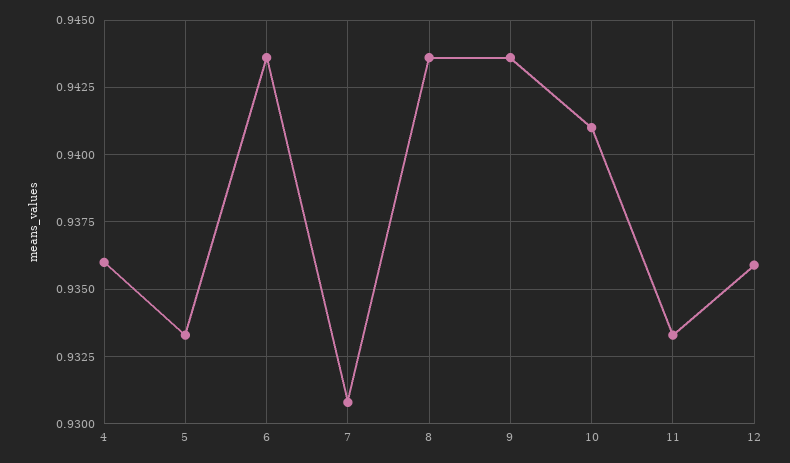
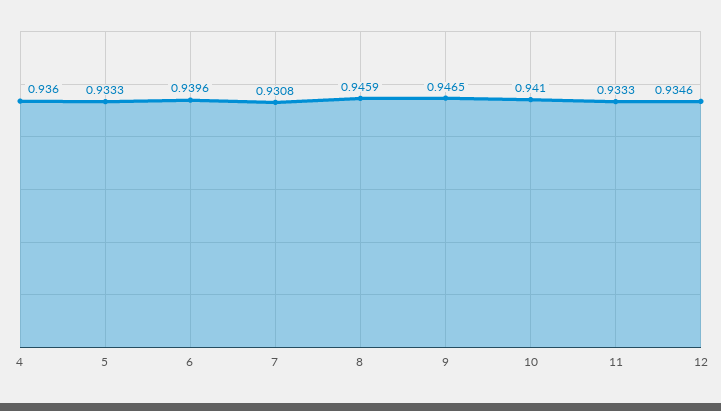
  {
    "4": 0.936,
    "5": 0.9333,
-   "6": 0.9435,
+   "6": 0.9396,
    "7": 0.9308,
-   "8": 0.9435,
+   "8": 0.9459,
-   "9": 0.9435,
+   "9": 0.9465,
    "10": 0.941,
    "11": 0.9333,
-   "12": 0.936
+   "12": 0.9346
  }

